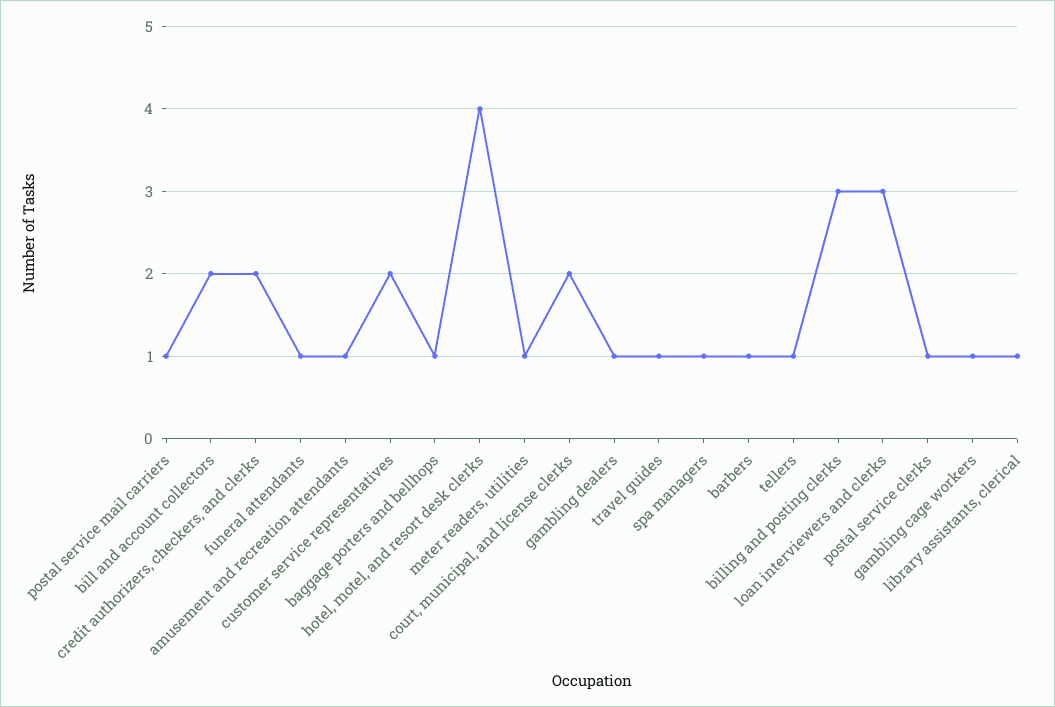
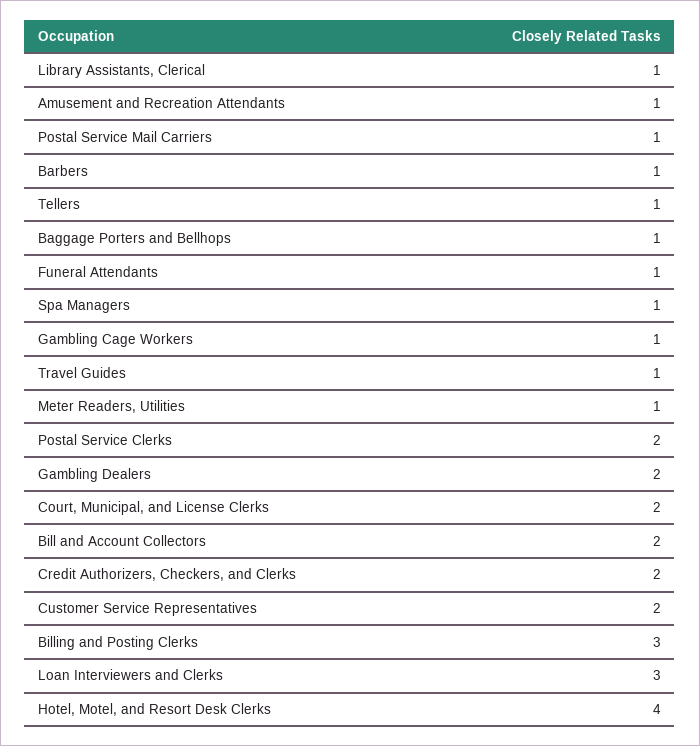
  {
    "postal service mail carriers": 1,
    "bill and account collectors": 2,
    "credit authorizers, checkers, and clerks": 2,
    "funeral attendants": 1,
    "amusement and recreation attendants": 1,
    "customer service representatives": 2,
    "baggage porters and bellhops": 1,
    "hotel, motel, and resort desk clerks": 4,
    "meter readers, utilities": 1,
    "court, municipal, and license clerks": 2,
-   "gambling dealers": 1,
+   "gambling dealers": 2,
    "travel guides": 1,
    "spa managers": 1,
    "barbers": 1,
    "tellers": 1,
    "billing and posting clerks": 3,
    "loan interviewers and clerks": 3,
-   "postal service clerks": 1,
+   "postal service clerks": 2,
    "gambling cage workers": 1,
    "library assistants, clerical": 1
  }

